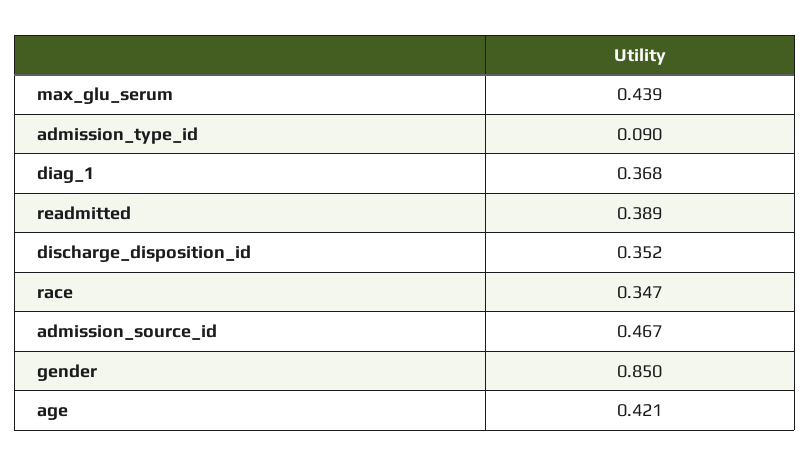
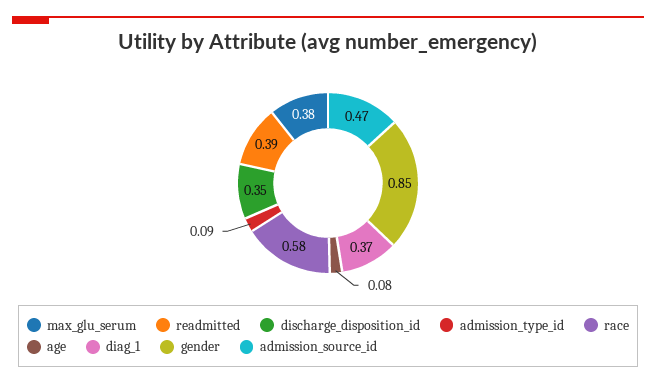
  {
-   "max_glu_serum": 0.439,
+   "max_glu_serum": 0.38,
    "admission_type_id": 0.09,
    "diag_1": 0.368,
    "readmitted": 0.389,
    "discharge_disposition_id": 0.352,
-   "race": 0.347,
+   "race": 0.58,
    "admission_source_id": 0.467,
    "gender": 0.85,
-   "age": 0.421
+   "age": 0.08
  }

